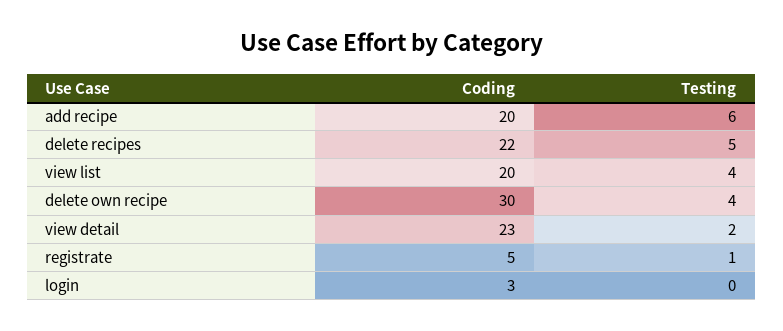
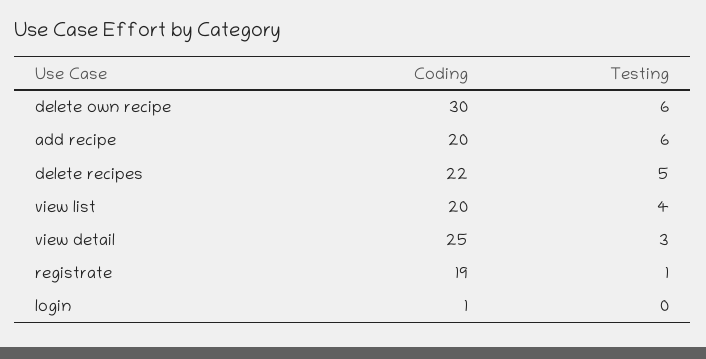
  {
    "Coding": {
      "add recipe": 20,
      "delete recipes": 22,
      "view list": 20,
      "delete own recipe": 30,
-     "view detail": 23,
+     "view detail": 25,
-     "registrate": 5,
+     "registrate": 19,
-     "login": 3
+     "login": 1
    },
    "Testing": {
      "add recipe": 6,
      "delete recipes": 5,
      "view list": 4,
-     "delete own recipe": 4,
+     "delete own recipe": 6,
-     "view detail": 2,
+     "view detail": 3,
      "registrate": 1,
      "login": 0
    }
  }

